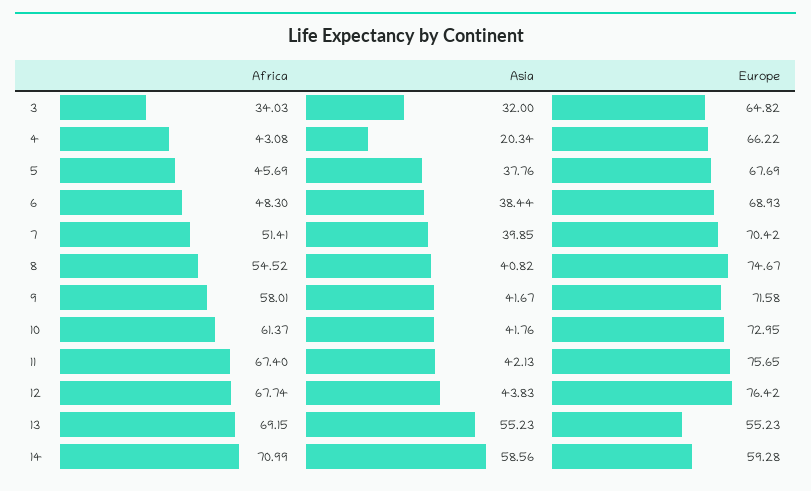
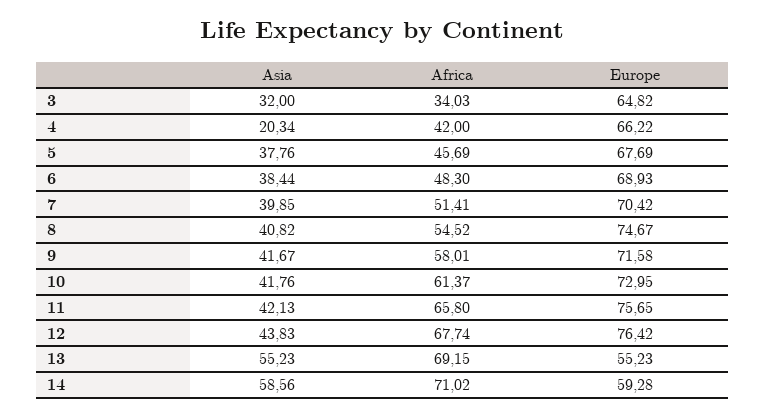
  {
    "Africa": {
      "3": 34.03,
-     "4": 43.08,
+     "4": 42,
      "5": 45.69,
      "6": 48.3,
      "7": 51.41,
      "8": 54.52,
      "9": 58.01,
      "10": 61.37,
-     "11": 67.4,
+     "11": 65.8,
      "12": 67.74,
      "13": 69.15,
-     "14": 70.99
+     "14": 71.02
    },
    "Asia": {
      "3": 32,
      "4": 20.34,
      "5": 37.76,
      "6": 38.44,
      "7": 39.85,
      "8": 40.82,
      "9": 41.67,
      "10": 41.76,
      "11": 42.13,
      "12": 43.83,
      "13": 55.23,
      "14": 58.56
    },
    "Europe": {
      "3": 64.82,
      "4": 66.22,
      "5": 67.69,
      "6": 68.93,
      "7": 70.42,
      "8": 74.67,
      "9": 71.58,
      "10": 72.95,
      "11": 75.65,
      "12": 76.42,
      "13": 55.23,
      "14": 59.28
    }
  }

